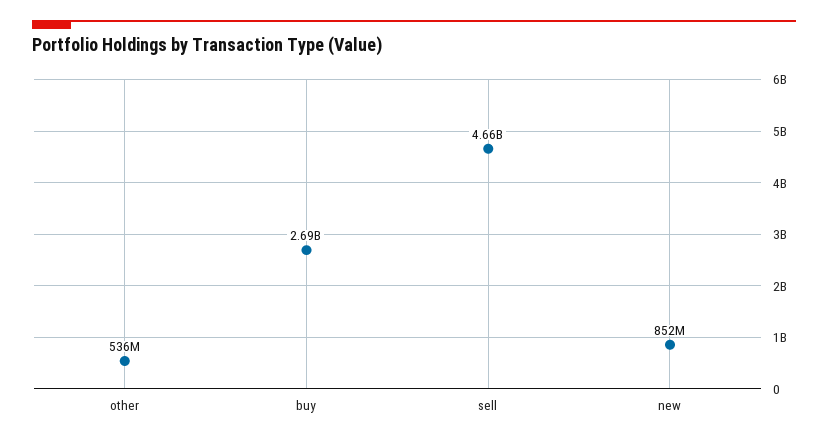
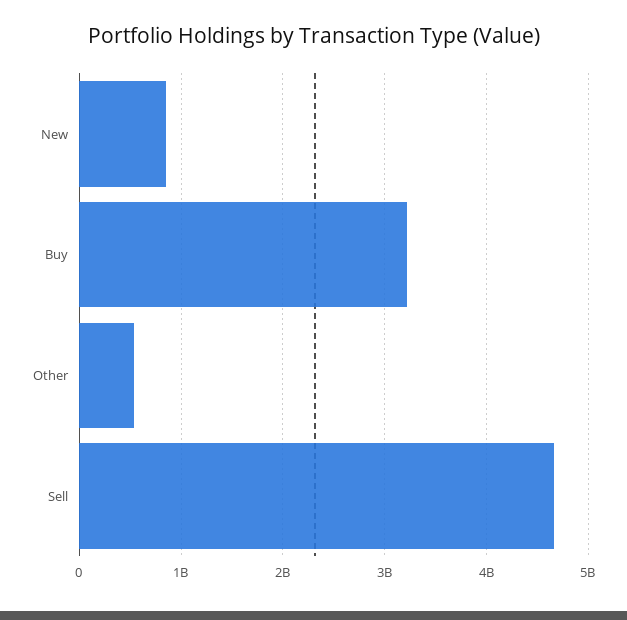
  {
    "other": 536000000,
-   "buy": 2690000000,
+   "buy": 3200000000,
    "sell": 4660000000,
    "new": 852000000
  }

